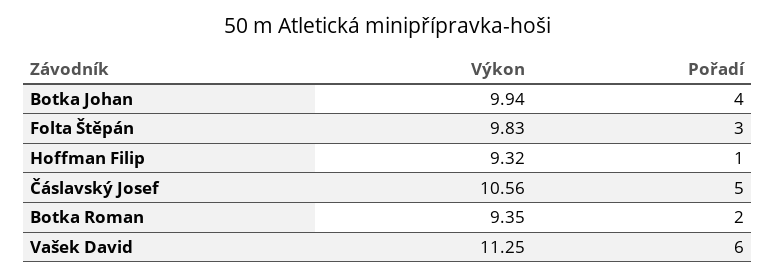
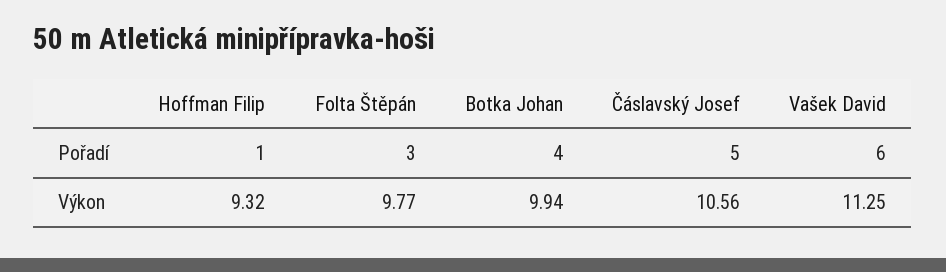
  {
    "Výkon": {
      "Botka Johan": 9.94,
-     "Folta Štěpán": 9.83,
+     "Folta Štěpán": 9.77,
      "Hoffman Filip": 9.32,
      "Čáslavský Josef": 10.56,
-     "Botka Roman": 9.35,
      "Vašek David": 11.25
    },
    "Pořadí": {
      "Botka Johan": 4,
      "Folta Štěpán": 3,
      "Hoffman Filip": 1,
      "Čáslavský Josef": 5,
-     "Botka Roman": 2,
      "Vašek David": 6
    }
  }

